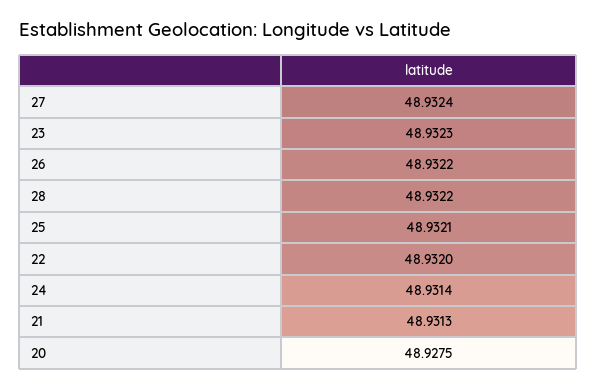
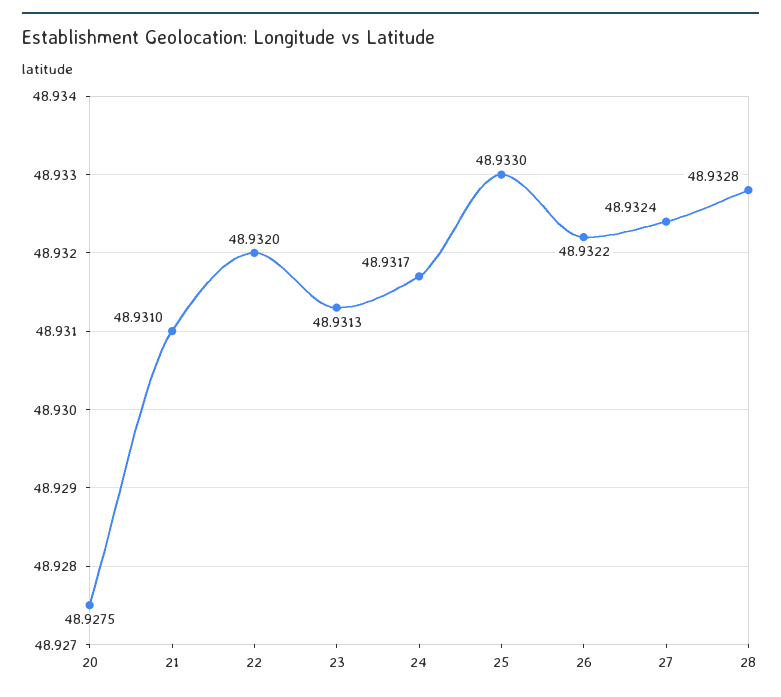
  {
    "27": 48.9324,
-   "23": 48.9323,
+   "23": 48.9313,
    "26": 48.9322,
-   "28": 48.9322,
+   "28": 48.9328,
-   "25": 48.9321,
+   "25": 48.933,
    "22": 48.932,
-   "24": 48.9314,
+   "24": 48.9317,
-   "21": 48.9313,
+   "21": 48.931,
    "20": 48.9275
  }

